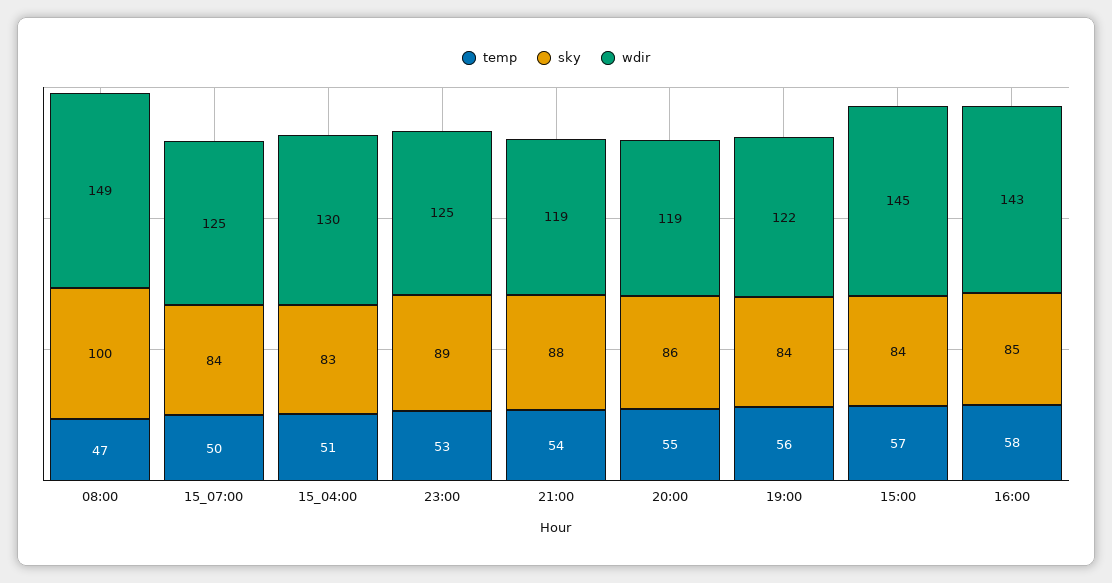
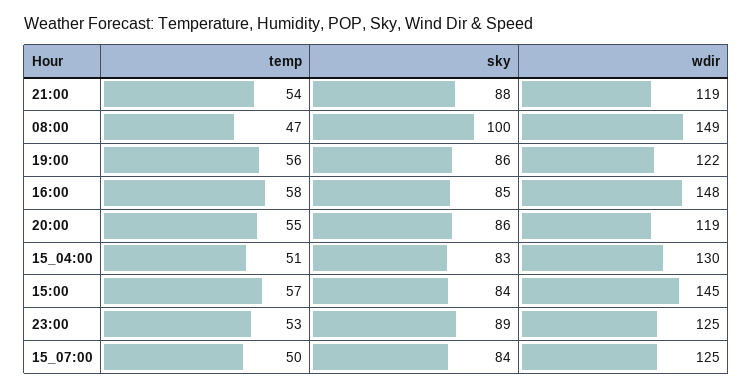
  {
    "temp": {
      "08:00": 47,
      "15_07:00": 50,
      "15_04:00": 51,
      "23:00": 53,
      "21:00": 54,
      "20:00": 55,
      "19:00": 56,
      "15:00": 57,
      "16:00": 58
    },
    "sky": {
      "08:00": 100,
      "15_07:00": 84,
      "15_04:00": 83,
      "23:00": 89,
      "21:00": 88,
      "20:00": 86,
-     "19:00": 84,
+     "19:00": 86,
      "15:00": 84,
      "16:00": 85
    },
    "wdir": {
      "08:00": 149,
      "15_07:00": 125,
      "15_04:00": 130,
      "23:00": 125,
      "21:00": 119,
      "20:00": 119,
      "19:00": 122,
      "15:00": 145,
-     "16:00": 143
+     "16:00": 148
    }
  }

